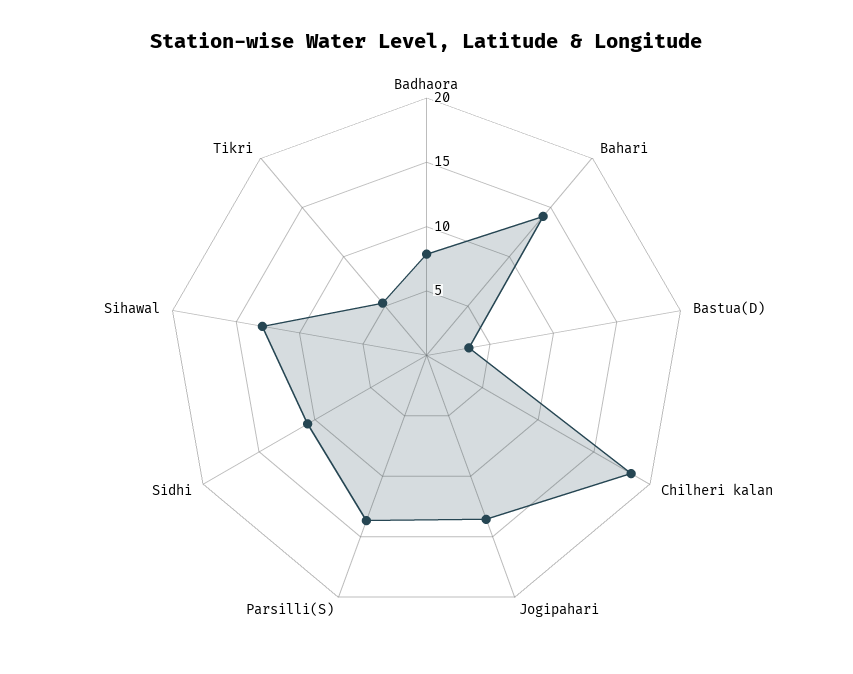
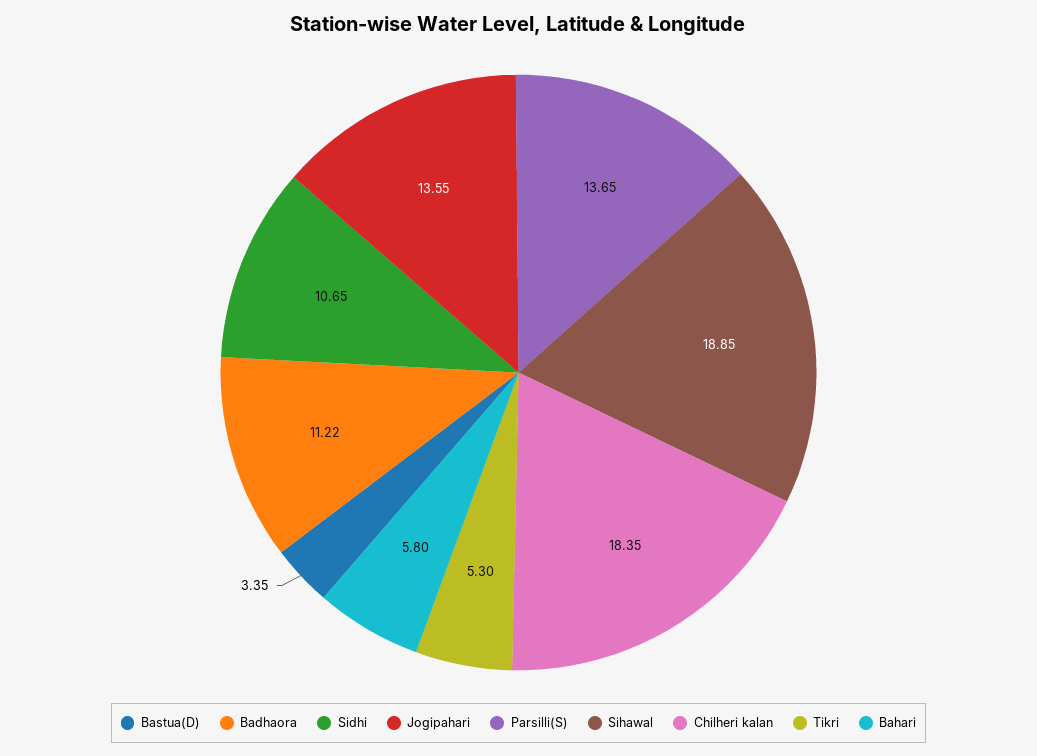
  {
-   "Badhaora": 8,
+   "Badhaora": 11.22,
-   "Bahari": 14,
+   "Bahari": 5.8,
    "Bastua(D)": 3.35,
    "Chilheri kalan": 18.35,
    "Jogipahari": 13.55,
    "Parsilli(S)": 13.65,
    "Sidhi": 10.65,
-   "Sihawal": 13,
+   "Sihawal": 18.85,
    "Tikri": 5.3
  }

